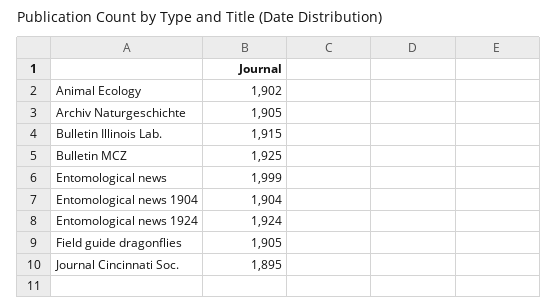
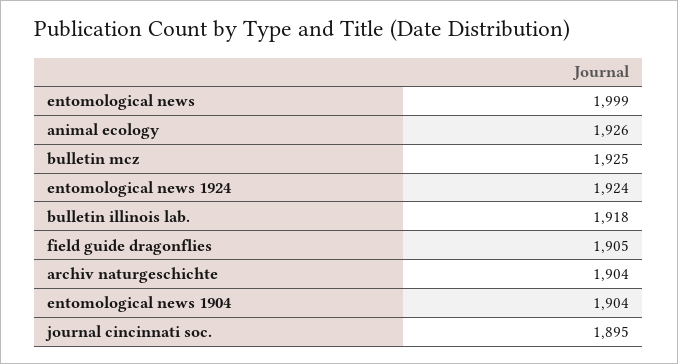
  {
-   "Animal Ecology": 1902,
+   "Animal Ecology": 1926,
-   "Archiv Naturgeschichte": 1905,
+   "Archiv Naturgeschichte": 1904,
-   "Bulletin Illinois Lab.": 1915,
+   "Bulletin Illinois Lab.": 1918,
    "Bulletin MCZ": 1925,
    "Entomological news": 1999,
    "Entomological news 1904": 1904,
    "Entomological news 1924": 1924,
    "Field guide dragonflies": 1905,
    "Journal Cincinnati Soc.": 1895
  }

